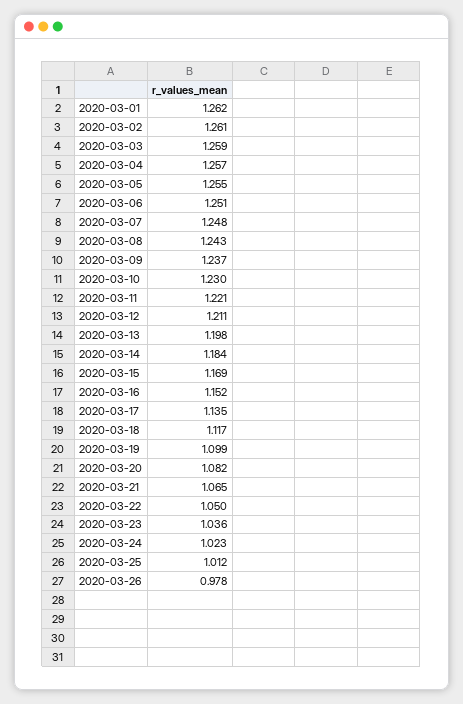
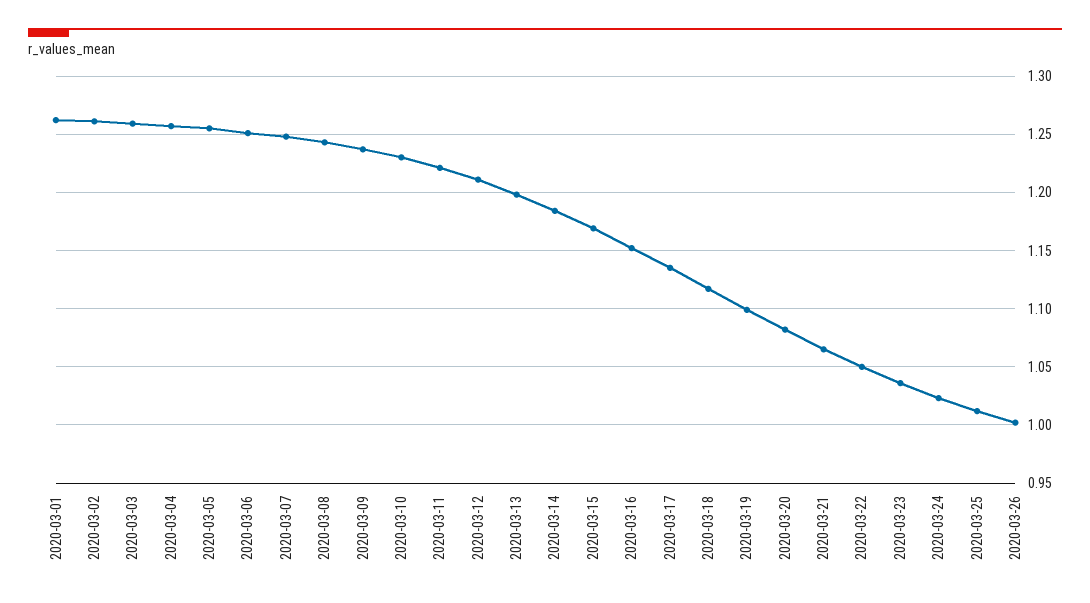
  {
    "2020-03-01": 1.262,
    "2020-03-02": 1.261,
    "2020-03-03": 1.259,
    "2020-03-04": 1.257,
    "2020-03-05": 1.255,
    "2020-03-06": 1.251,
    "2020-03-07": 1.248,
    "2020-03-08": 1.243,
    "2020-03-09": 1.237,
    "2020-03-10": 1.23,
    "2020-03-11": 1.221,
    "2020-03-12": 1.211,
    "2020-03-13": 1.198,
    "2020-03-14": 1.184,
    "2020-03-15": 1.169,
    "2020-03-16": 1.152,
    "2020-03-17": 1.135,
    "2020-03-18": 1.117,
    "2020-03-19": 1.099,
    "2020-03-20": 1.082,
    "2020-03-21": 1.065,
    "2020-03-22": 1.05,
    "2020-03-23": 1.036,
    "2020-03-24": 1.023,
    "2020-03-25": 1.012,
-   "2020-03-26": 0.978
+   "2020-03-26": 1
  }

